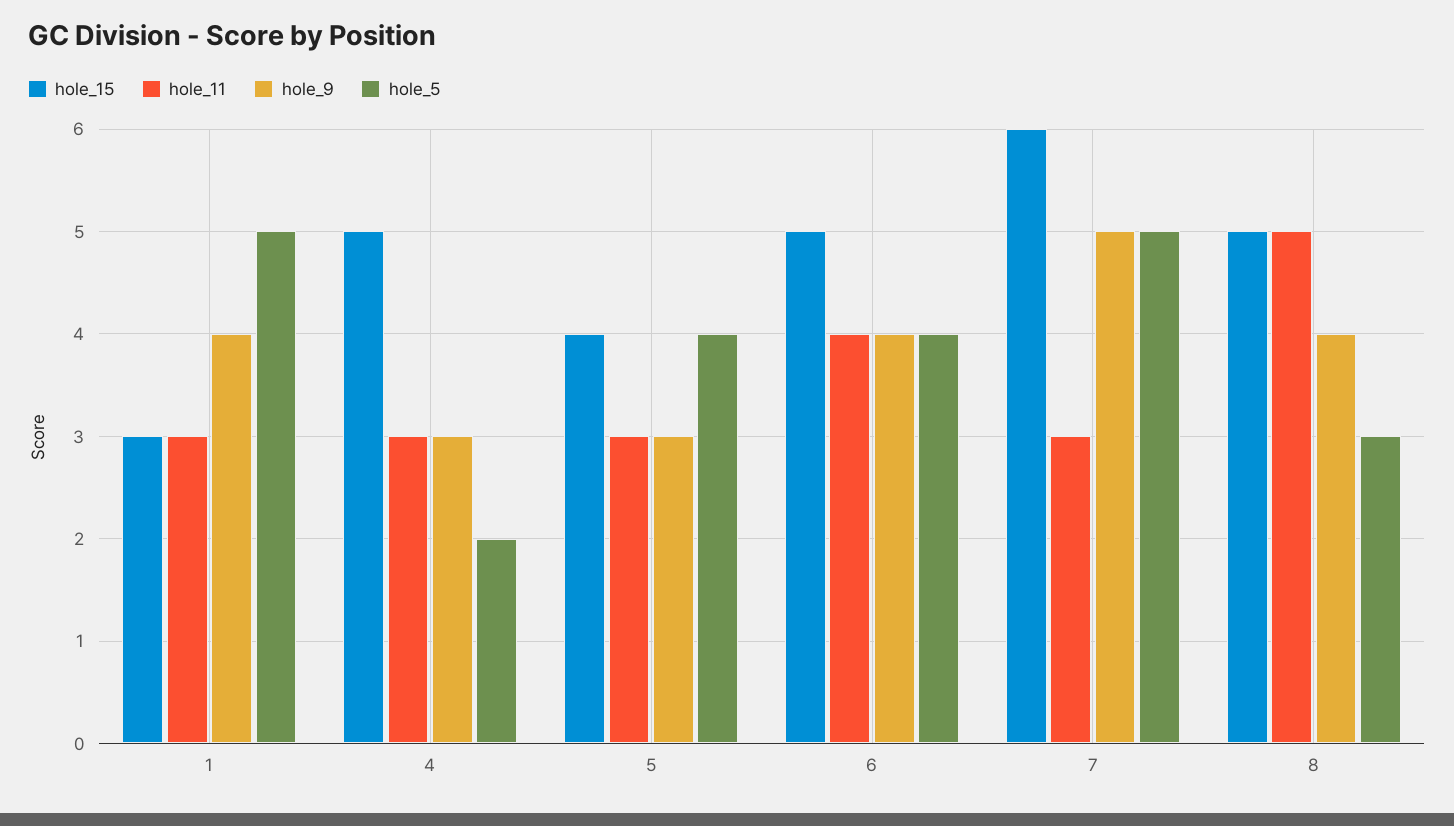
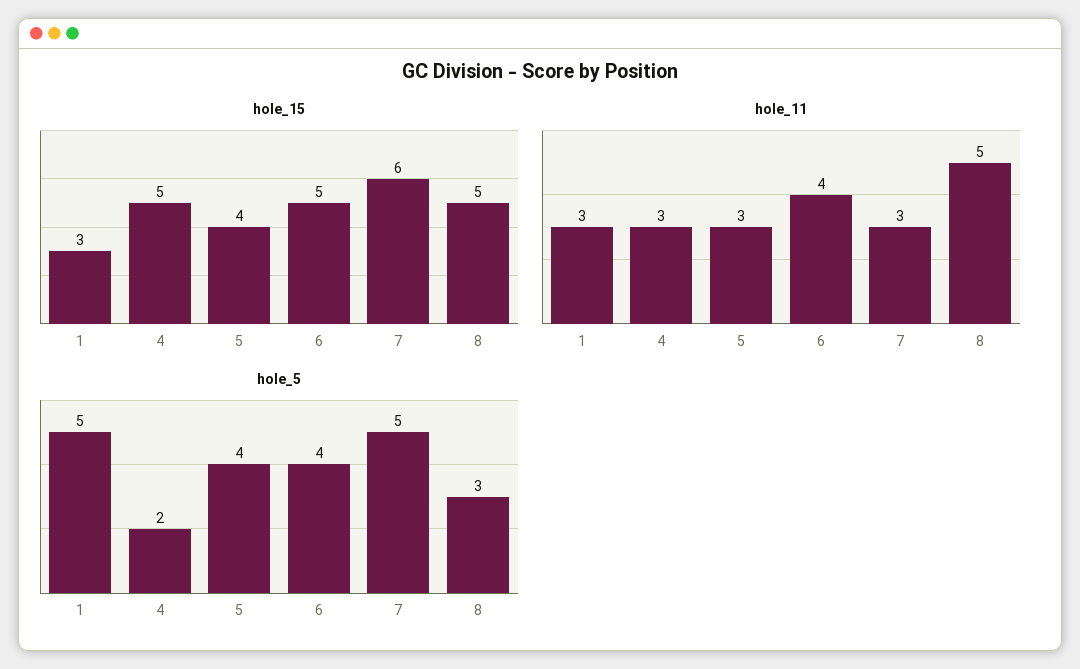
  {
    "hole_15": {
      "1": 3,
      "4": 5,
      "5": 4,
      "6": 5,
      "7": 6,
      "8": 5
    },
    "hole_11": {
      "1": 3,
      "4": 3,
      "5": 3,
      "6": 4,
      "7": 3,
      "8": 5
    },
-   "hole_9": {
-     "1": 4,
-     "4": 3,
-     "5": 3,
-     "6": 4,
-     "7": 5,
-     "8": 4
-   },
    "hole_5": {
      "1": 5,
      "4": 2,
      "5": 4,
      "6": 4,
      "7": 5,
      "8": 3
    }
  }

